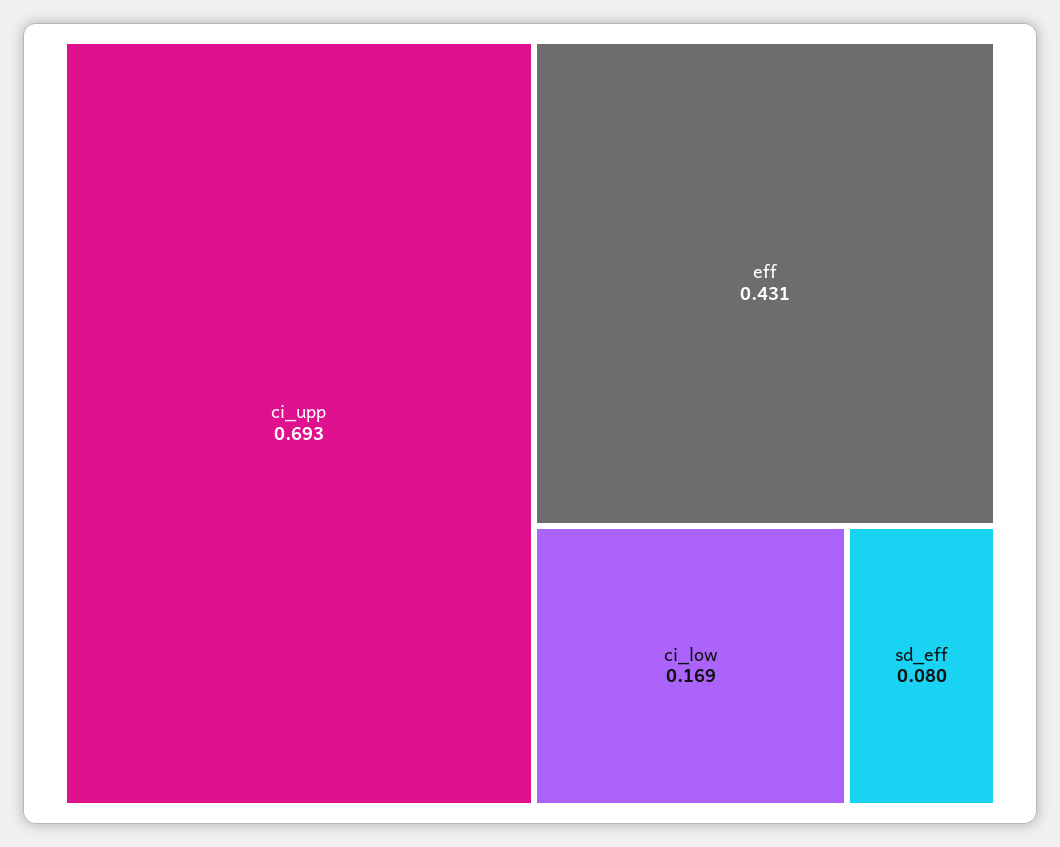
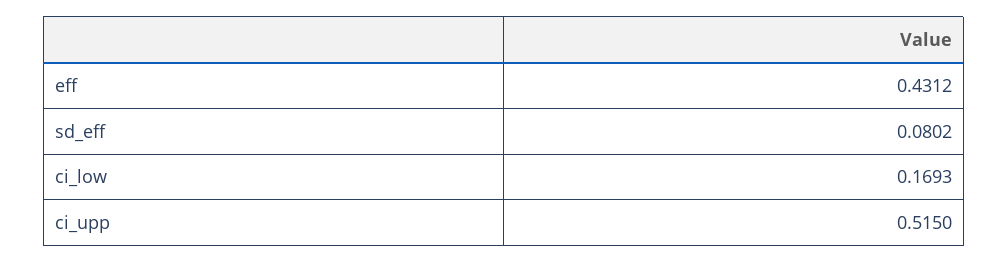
  {
-   "ci_upp": 0.693,
+   "ci_upp": 0.515,
    "eff": 0.4312,
    "ci_low": 0.1693,
    "sd_eff": 0.0802
  }

